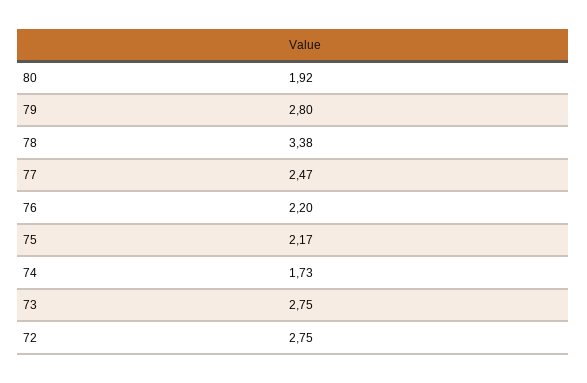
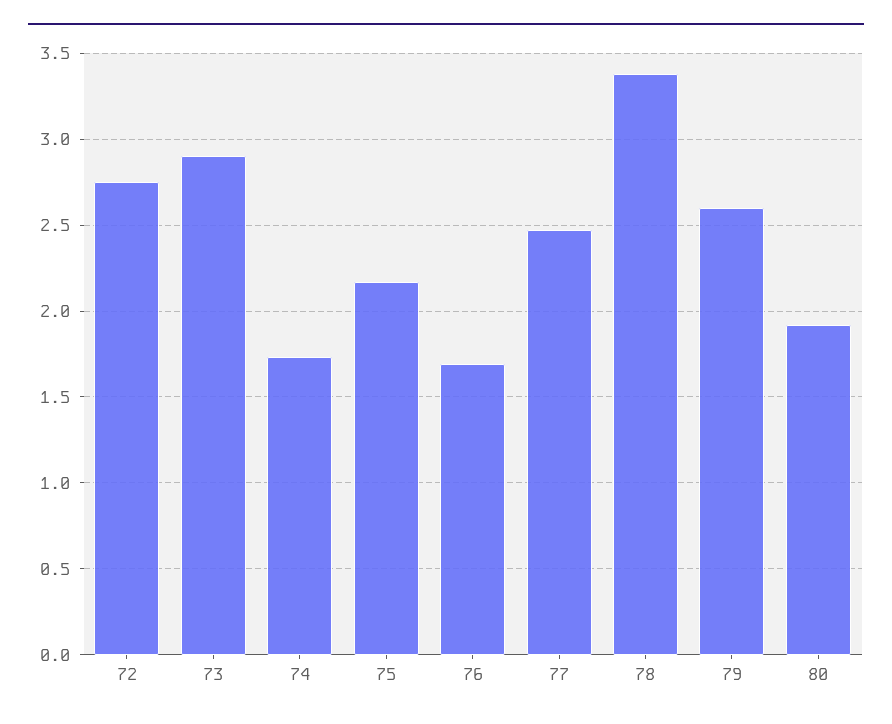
  {
    "80": 1.92,
-   "79": 2.8,
+   "79": 2.6,
    "78": 3.38,
    "77": 2.47,
-   "76": 2.2,
+   "76": 1.7,
    "75": 2.17,
    "74": 1.73,
-   "73": 2.75,
+   "73": 2.9,
    "72": 2.75
  }

